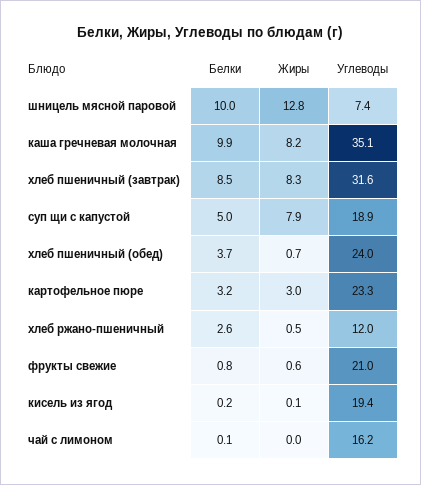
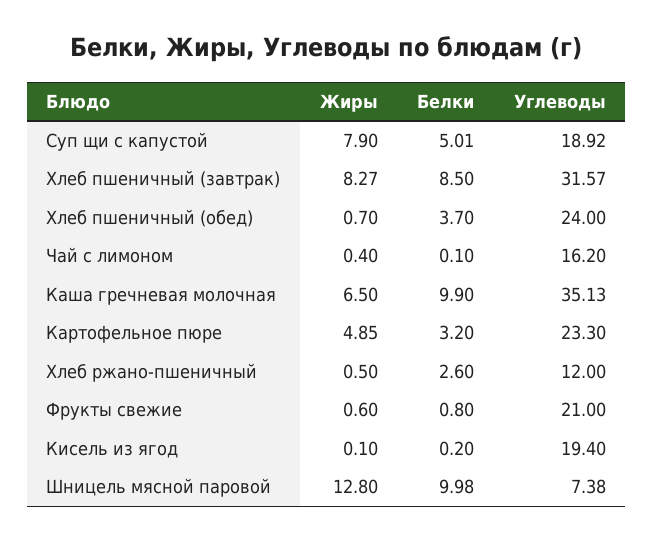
  {
    "Белки": {
      "шницель мясной паровой": 9.98,
      "каша гречневая молочная": 9.9,
      "хлеб пшеничный (завтрак)": 8.5,
      "суп щи с капустой": 5.01,
      "хлеб пшеничный (обед)": 3.7,
      "картофельное пюре": 3.2,
      "хлеб ржано-пшеничный": 2.6,
      "фрукты свежие": 0.8,
      "кисель из ягод": 0.2,
      "чай с лимоном": 0.1
    },
    "Жиры": {
      "шницель мясной паровой": 12.8,
-     "каша гречневая молочная": 8.2,
+     "каша гречневая молочная": 6.5,
      "хлеб пшеничный (завтрак)": 8.27,
      "суп щи с капустой": 7.9,
      "хлеб пшеничный (обед)": 0.7,
-     "картофельное пюре": 3,
+     "картофельное пюре": 4.85,
      "хлеб ржано-пшеничный": 0.5,
      "фрукты свежие": 0.6,
      "кисель из ягод": 0.1,
-     "чай с лимоном": 0
+     "чай с лимоном": 0.4
    },
    "Углеводы": {
      "шницель мясной паровой": 7.38,
      "каша гречневая молочная": 35.13,
      "хлеб пшеничный (завтрак)": 31.57,
      "суп щи с капустой": 18.92,
      "хлеб пшеничный (обед)": 24,
      "картофельное пюре": 23.3,
      "хлеб ржано-пшеничный": 12,
      "фрукты свежие": 21,
      "кисель из ягод": 19.4,
      "чай с лимоном": 16.2
    }
  }

